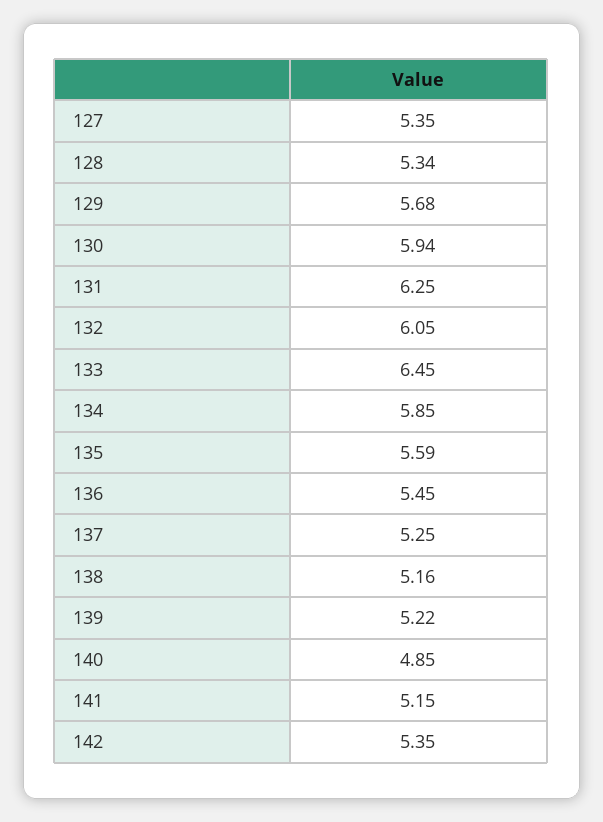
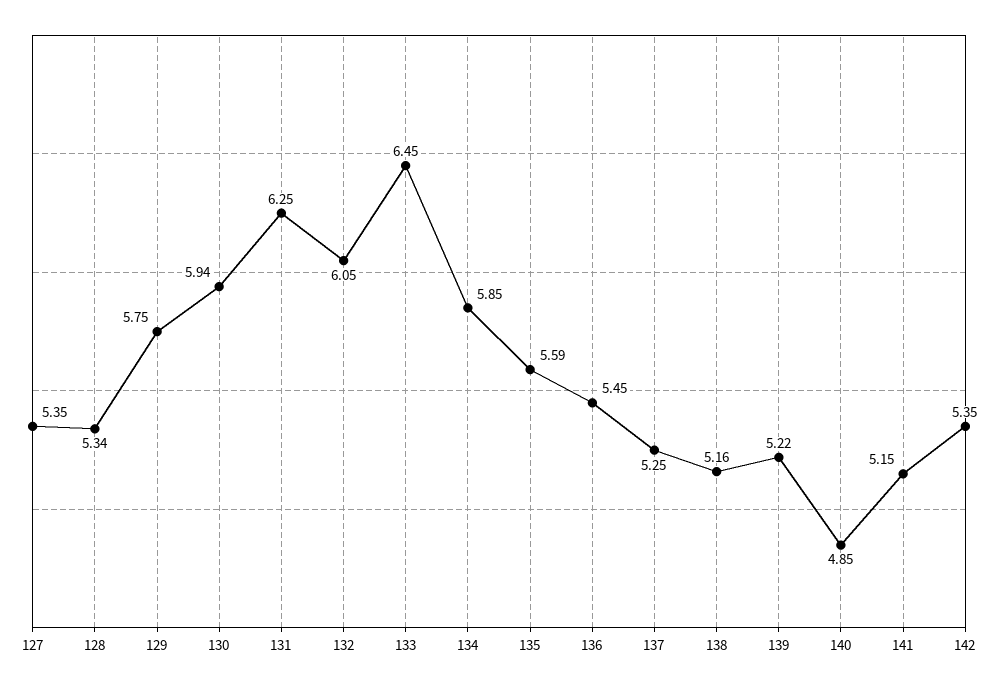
  {
    "127": 5.35,
    "128": 5.34,
-   "129": 5.68,
+   "129": 5.75,
    "130": 5.94,
    "131": 6.25,
    "132": 6.05,
    "133": 6.45,
    "134": 5.85,
    "135": 5.59,
    "136": 5.45,
    "137": 5.25,
    "138": 5.16,
    "139": 5.22,
    "140": 4.85,
    "141": 5.15,
    "142": 5.35
  }

